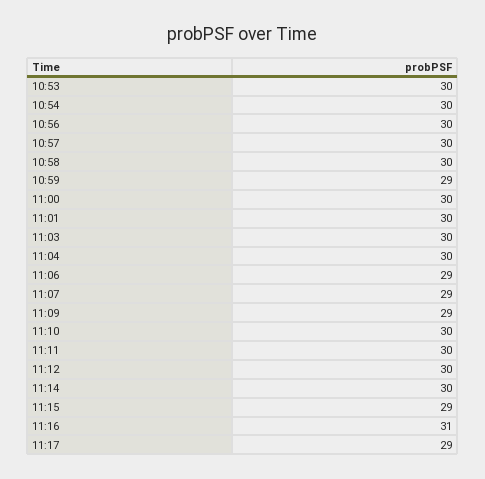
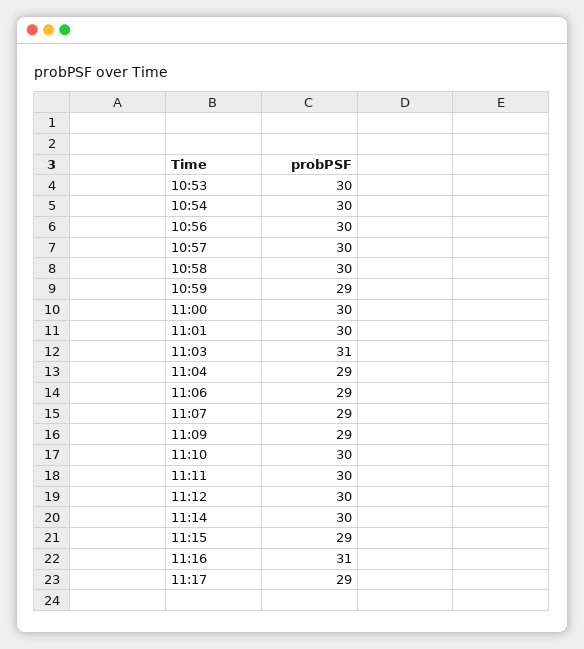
  {
    "10:53": 30,
    "10:54": 30,
    "10:56": 30,
    "10:57": 30,
    "10:58": 30,
    "10:59": 29,
    "11:00": 30,
    "11:01": 30,
-   "11:03": 30,
+   "11:03": 31,
-   "11:04": 30,
+   "11:04": 29,
    "11:06": 29,
    "11:07": 29,
    "11:09": 29,
    "11:10": 30,
    "11:11": 30,
    "11:12": 30,
    "11:14": 30,
    "11:15": 29,
    "11:16": 31,
    "11:17": 29
  }

